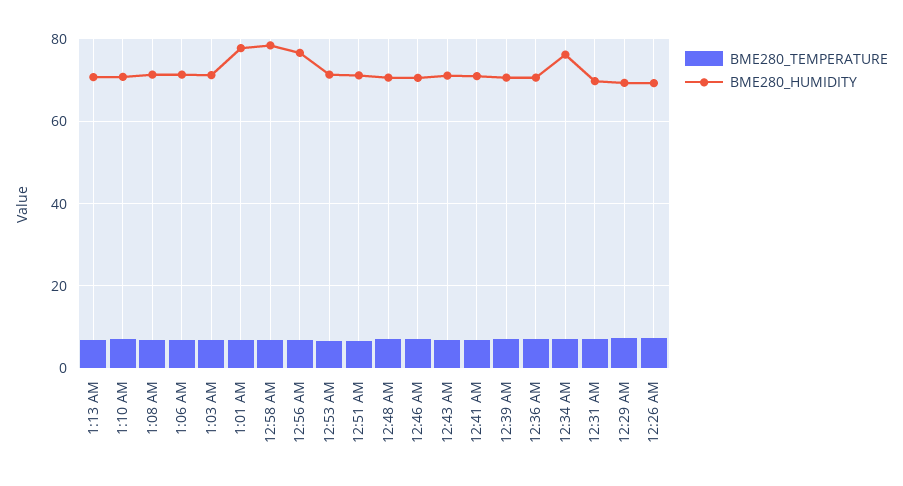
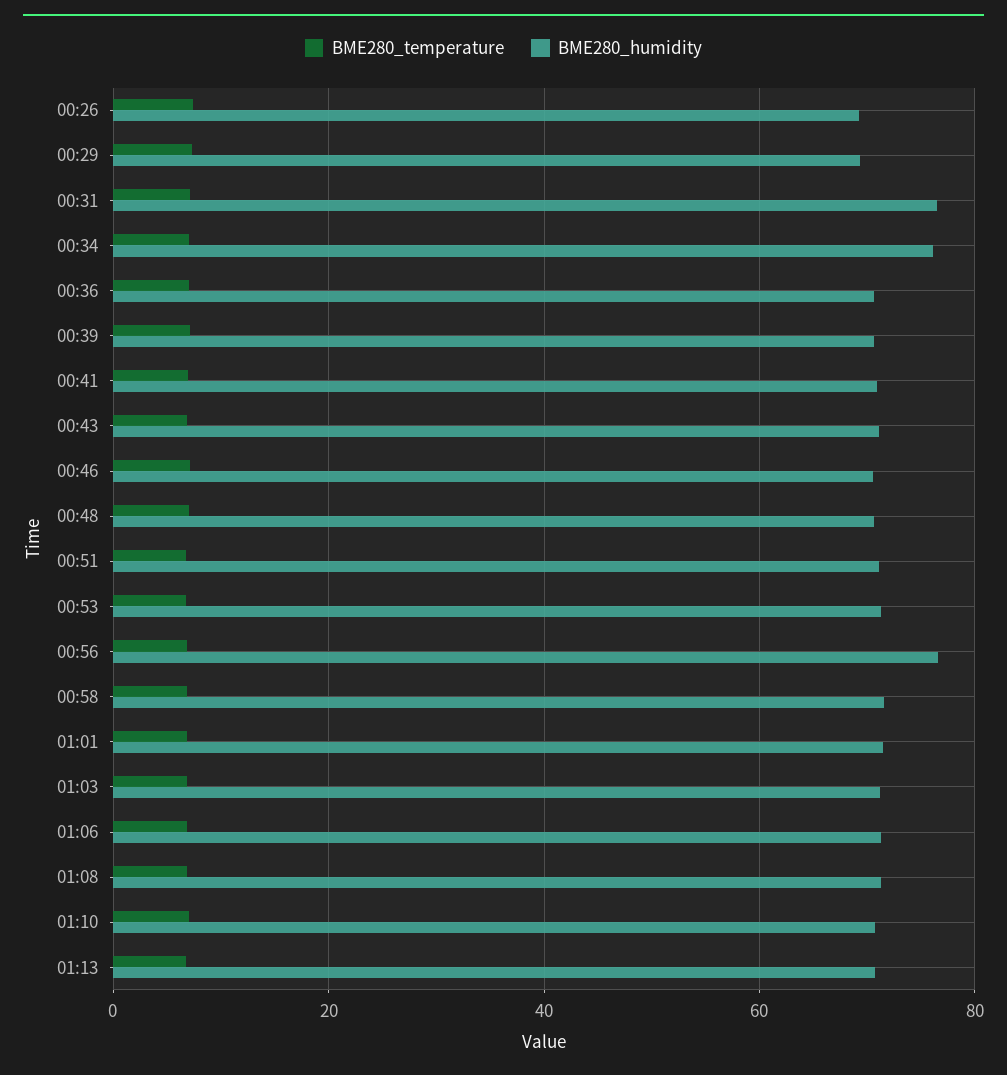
  {
    "BME280_TEMPERATURE": {
      "1:13 AM": 6,
      "1:10 AM": 8,
      "1:08 AM": 6,
      "1:06 AM": 6,
      "1:03 AM": 6,
      "1:01 AM": 6,
      "12:58 AM": 6,
      "12:56 AM": 6,
      "12:53 AM": 6,
      "12:51 AM": 6,
      "12:48 AM": 8,
      "12:46 AM": 8,
      "12:43 AM": 6,
      "12:41 AM": 6,
      "12:39 AM": 8,
      "12:36 AM": 8,
      "12:34 AM": 8,
      "12:31 AM": 8,
      "12:29 AM": 8,
      "12:26 AM": 8
    },
    "BME280_HUMIDITY": {
      "1:13 AM": 70,
      "1:10 AM": 70,
      "1:08 AM": 72,
      "1:06 AM": 72,
      "1:03 AM": 72,
-     "1:01 AM": 78,
+     "1:01 AM": 72,
-     "12:58 AM": 78,
+     "12:58 AM": 72,
      "12:56 AM": 76,
      "12:53 AM": 72,
      "12:51 AM": 72,
      "12:48 AM": 70,
      "12:46 AM": 70,
      "12:43 AM": 72,
      "12:41 AM": 70,
      "12:39 AM": 70,
      "12:36 AM": 70,
      "12:34 AM": 76,
-     "12:31 AM": 70,
+     "12:31 AM": 76,
      "12:29 AM": 70,
      "12:26 AM": 70
    }
  }

